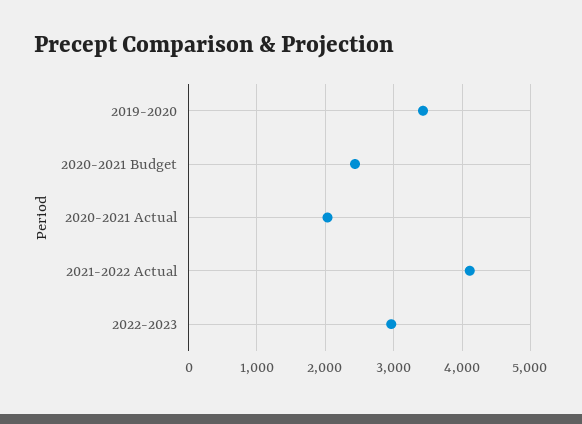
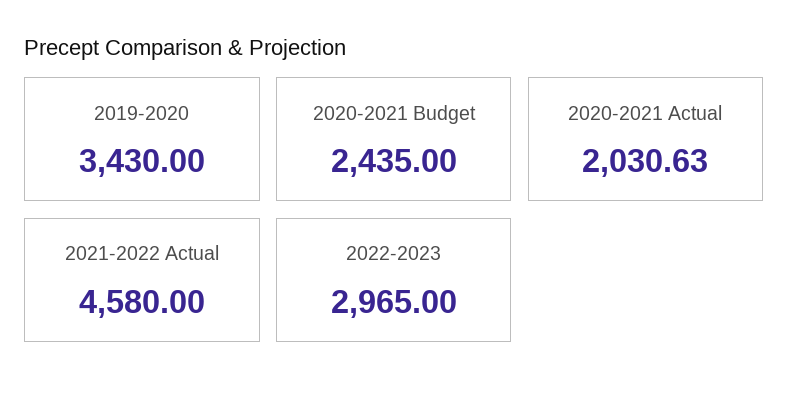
  {
    "2019-2020": 3430,
    "2020-2021 Budget": 2435,
    "2020-2021 Actual": 2030.63,
-   "2021-2022 Actual": 4100,
+   "2021-2022 Actual": 4580,
    "2022-2023": 2965
  }

